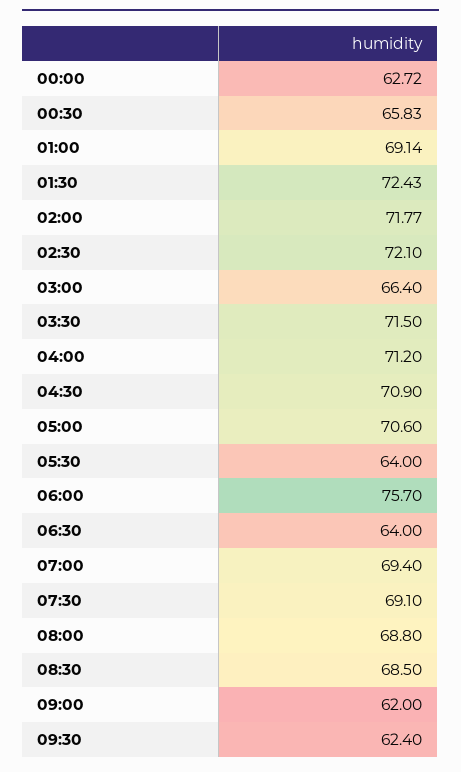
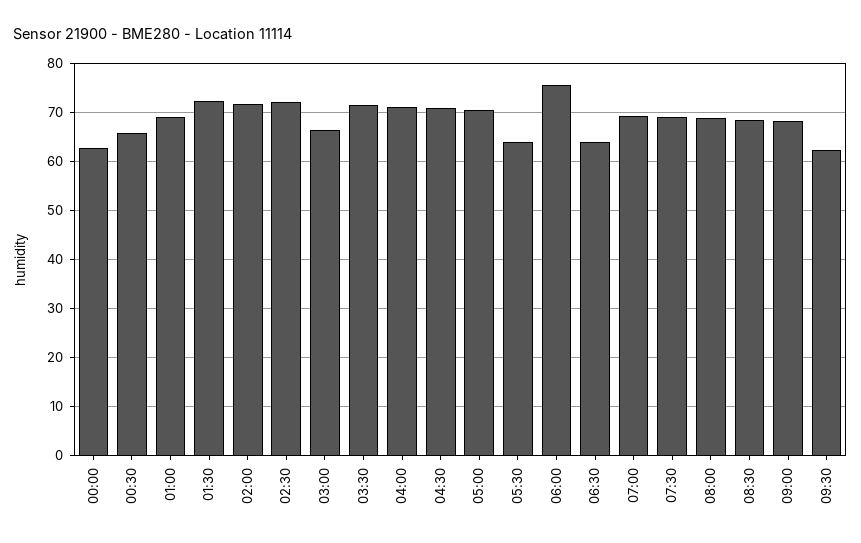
  {
    "00:00": 62.72,
    "00:30": 65.83,
    "01:00": 69.14,
    "01:30": 72.43,
    "02:00": 71.77,
    "02:30": 72.1,
    "03:00": 66.4,
    "03:30": 71.5,
    "04:00": 71.2,
    "04:30": 70.9,
    "05:00": 70.6,
    "05:30": 64,
    "06:00": 75.7,
    "06:30": 64,
    "07:00": 69.4,
    "07:30": 69.1,
    "08:00": 68.8,
    "08:30": 68.5,
-   "09:00": 62,
+   "09:00": 68,
    "09:30": 62.4
  }

